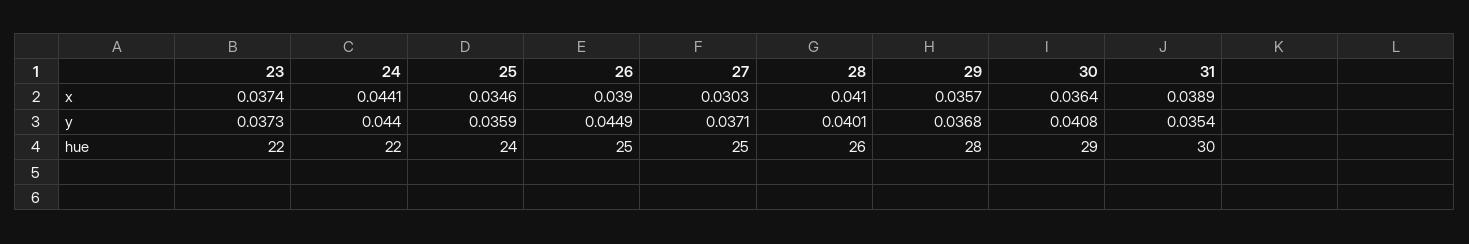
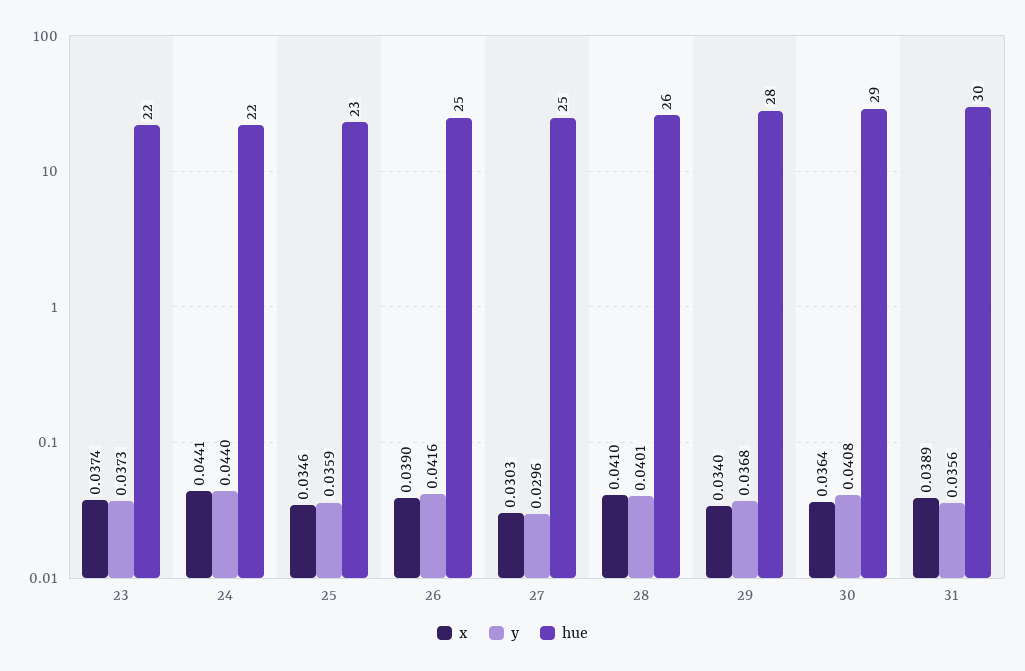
  {
    "x": {
      "23": 0.0374,
      "24": 0.0441,
      "25": 0.0346,
      "26": 0.039,
      "27": 0.0303,
      "28": 0.041,
-     "29": 0.0357,
+     "29": 0.034,
      "30": 0.0364,
      "31": 0.0389
    },
    "y": {
      "23": 0.0373,
      "24": 0.044,
      "25": 0.0359,
-     "26": 0.0449,
+     "26": 0.0416,
-     "27": 0.0371,
+     "27": 0.0296,
      "28": 0.0401,
      "29": 0.0368,
      "30": 0.0408,
-     "31": 0.0354
+     "31": 0.0356
    },
    "hue": {
      "23": 22,
      "24": 22,
-     "25": 24,
+     "25": 23,
      "26": 25,
      "27": 25,
      "28": 26,
      "29": 28,
      "30": 29,
      "31": 30
    }
  }

